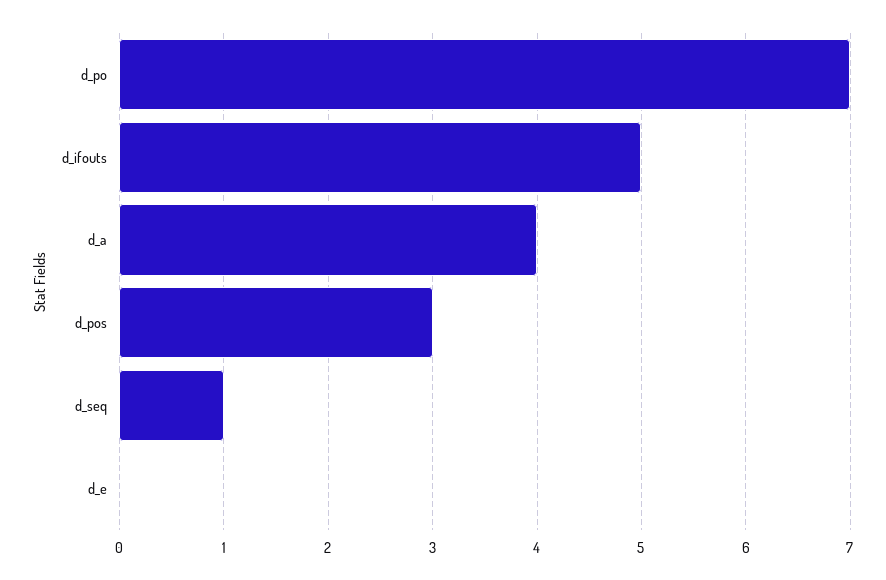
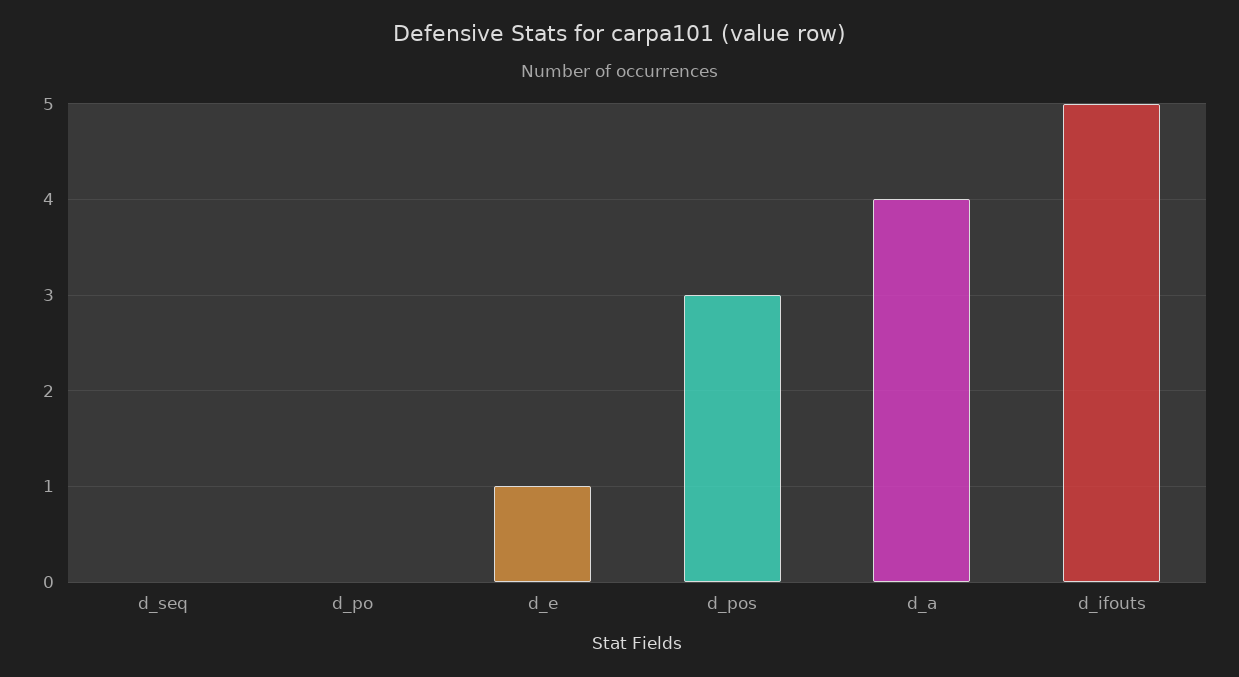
  {
-   "d_po": 7,
+   "d_po": 0,
    "d_ifouts": 5,
    "d_a": 4,
    "d_pos": 3,
-   "d_seq": 1,
+   "d_seq": 0,
-   "d_e": 0
+   "d_e": 1
  }

